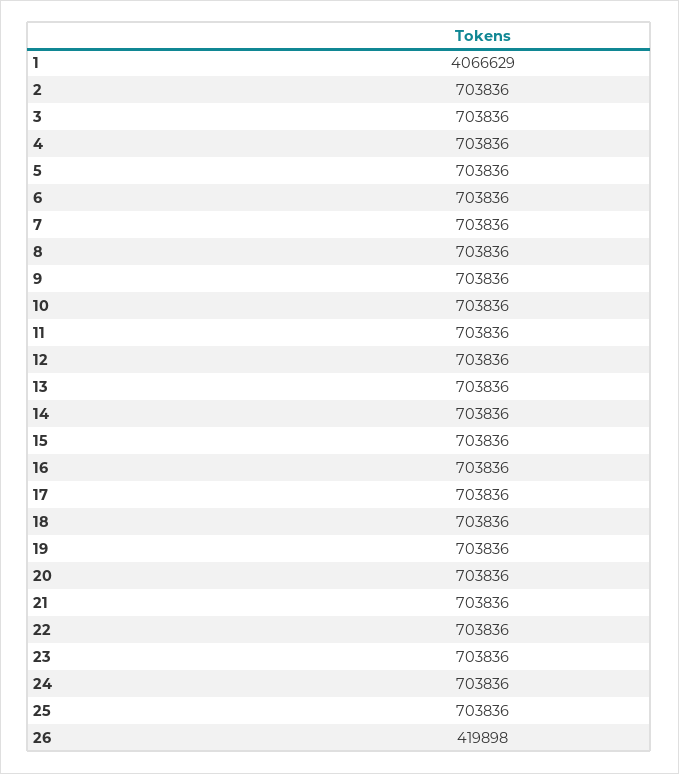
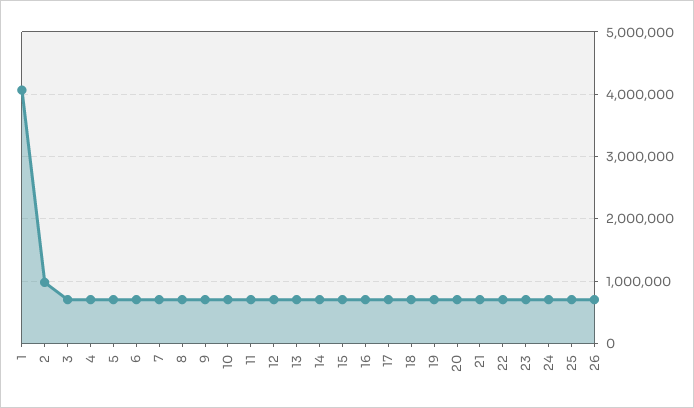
  {
    "1": 4066629,
-   "2": 703836,
+   "2": 1000000,
    "3": 703836,
    "4": 703836,
    "5": 703836,
    "6": 703836,
    "7": 703836,
    "8": 703836,
    "9": 703836,
    "10": 703836,
    "11": 703836,
    "12": 703836,
    "13": 703836,
    "14": 703836,
    "15": 703836,
    "16": 703836,
    "17": 703836,
    "18": 703836,
    "19": 703836,
    "20": 703836,
    "21": 703836,
    "22": 703836,
    "23": 703836,
    "24": 703836,
    "25": 703836,
-   "26": 419898
+   "26": 700000
  }

